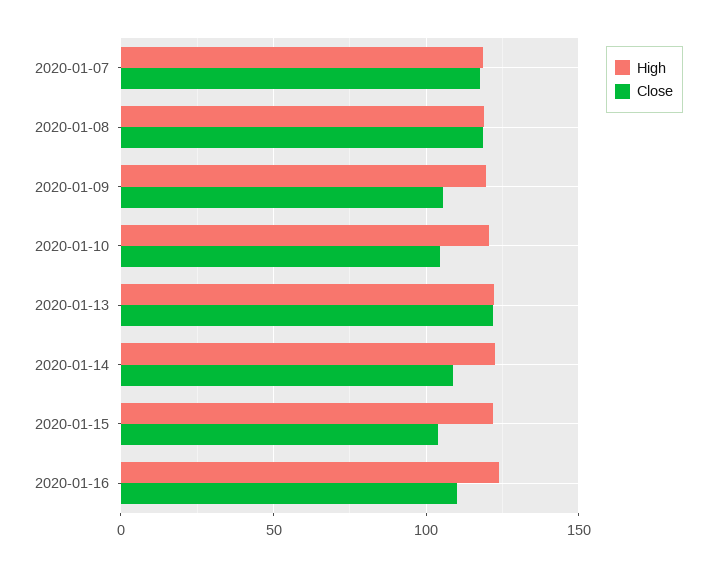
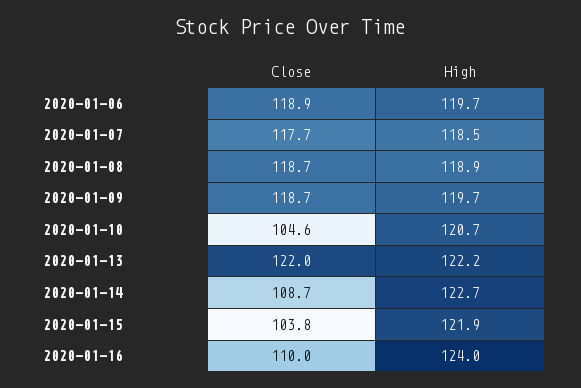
  {
    "High": {
      "2020-01-07": 118.5,
      "2020-01-08": 118.9,
      "2020-01-09": 119.7,
      "2020-01-10": 120.7,
      "2020-01-13": 122.2,
      "2020-01-14": 122.7,
      "2020-01-15": 121.9,
-     "2020-01-16": 124
+     "2020-01-16": 124,
+     "2020-01-06": 119.7
    },
    "Close": {
      "2020-01-07": 117.7,
      "2020-01-08": 118.7,
-     "2020-01-09": 105,
+     "2020-01-09": 118.7,
      "2020-01-10": 104.6,
      "2020-01-13": 122,
      "2020-01-14": 108.7,
      "2020-01-15": 103.8,
-     "2020-01-16": 110
+     "2020-01-16": 110,
+     "2020-01-06": 118.9
    }
  }

